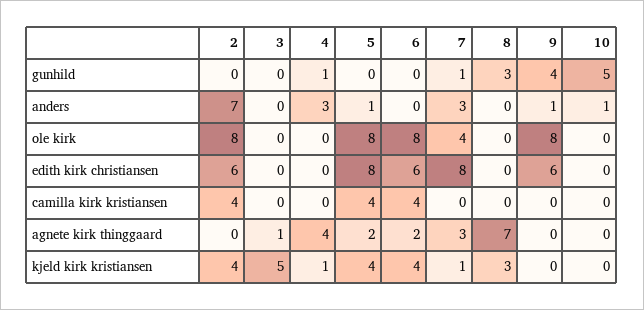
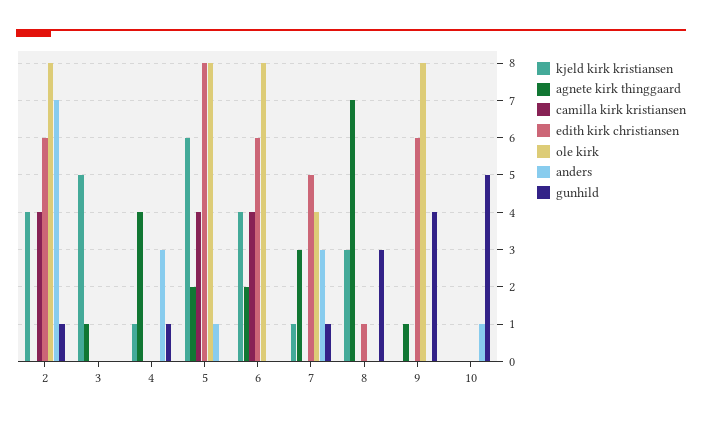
  {
    "gunhild": {
-     "2": 0,
+     "2": 1,
      "3": 0,
      "4": 1,
      "5": 0,
      "6": 0,
      "7": 1,
      "8": 3,
      "9": 4,
      "10": 5
    },
    "anders": {
      "2": 7,
      "3": 0,
      "4": 3,
      "5": 1,
      "6": 0,
      "7": 3,
      "8": 0,
-     "9": 1,
+     "9": 0,
      "10": 1
    },
    "ole kirk": {
      "2": 8,
      "3": 0,
      "4": 0,
      "5": 8,
      "6": 8,
      "7": 4,
      "8": 0,
      "9": 8,
      "10": 0
    },
    "edith kirk christiansen": {
      "2": 6,
      "3": 0,
      "4": 0,
      "5": 8,
      "6": 6,
-     "7": 8,
+     "7": 5,
-     "8": 0,
+     "8": 1,
      "9": 6,
      "10": 0
    },
    "camilla kirk kristiansen": {
      "2": 4,
      "3": 0,
      "4": 0,
      "5": 4,
      "6": 4,
      "7": 0,
      "8": 0,
      "9": 0,
      "10": 0
    },
    "agnete kirk thinggaard": {
      "2": 0,
      "3": 1,
      "4": 4,
      "5": 2,
      "6": 2,
      "7": 3,
      "8": 7,
-     "9": 0,
+     "9": 1,
      "10": 0
    },
    "kjeld kirk kristiansen": {
      "2": 4,
      "3": 5,
      "4": 1,
-     "5": 4,
+     "5": 6,
      "6": 4,
      "7": 1,
      "8": 3,
      "9": 0,
      "10": 0
    }
  }

